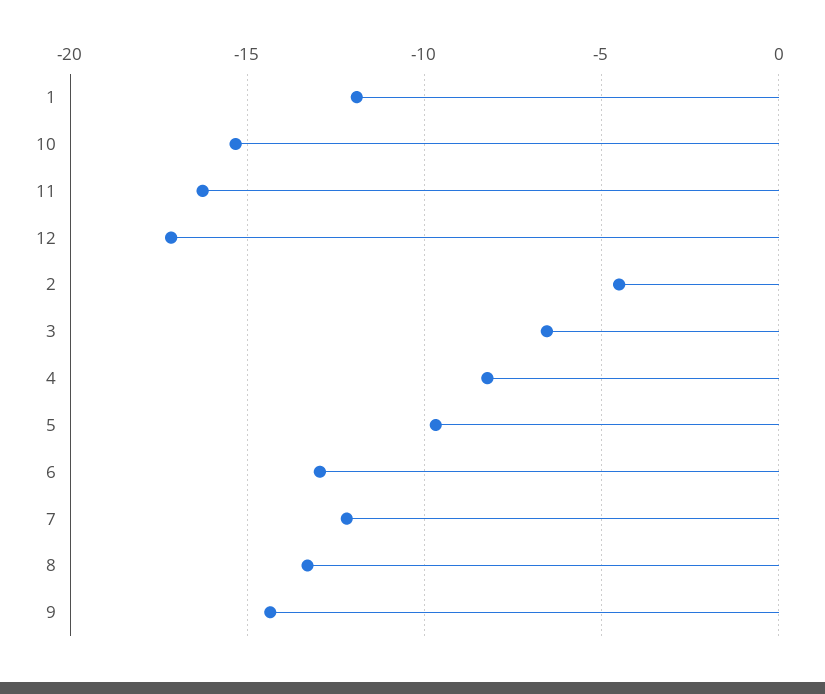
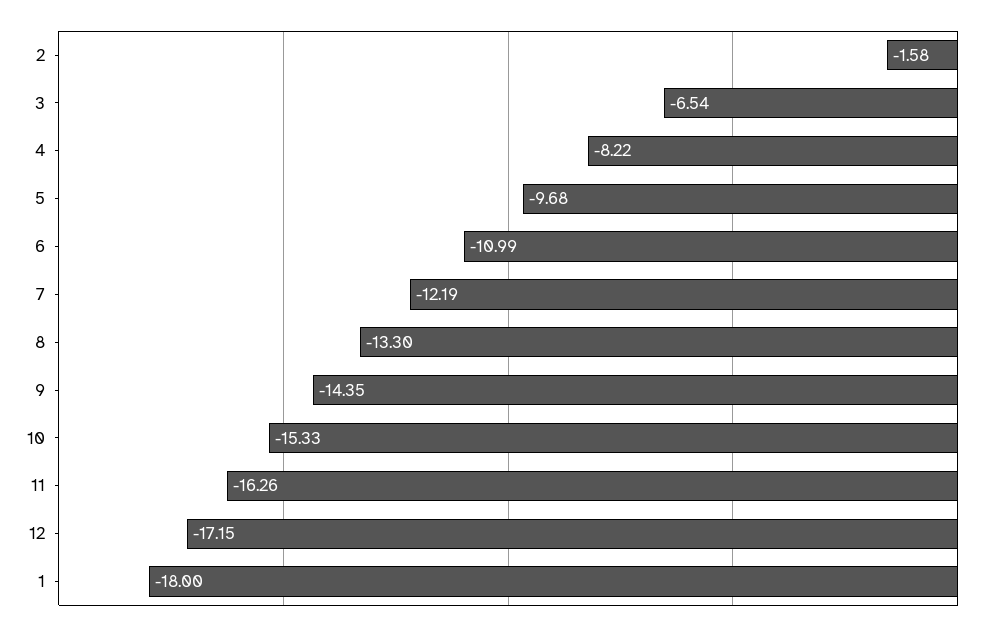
  {
-   "1": -12,
+   "1": -18,
    "10": -15.33,
    "11": -16.26,
    "12": -17.15,
-   "2": -4.5,
+   "2": -1.58,
    "3": -6.54,
    "4": -8.22,
    "5": -9.68,
-   "6": -13,
+   "6": -10.99,
    "7": -12.19,
    "8": -13.3,
    "9": -14.35
  }

